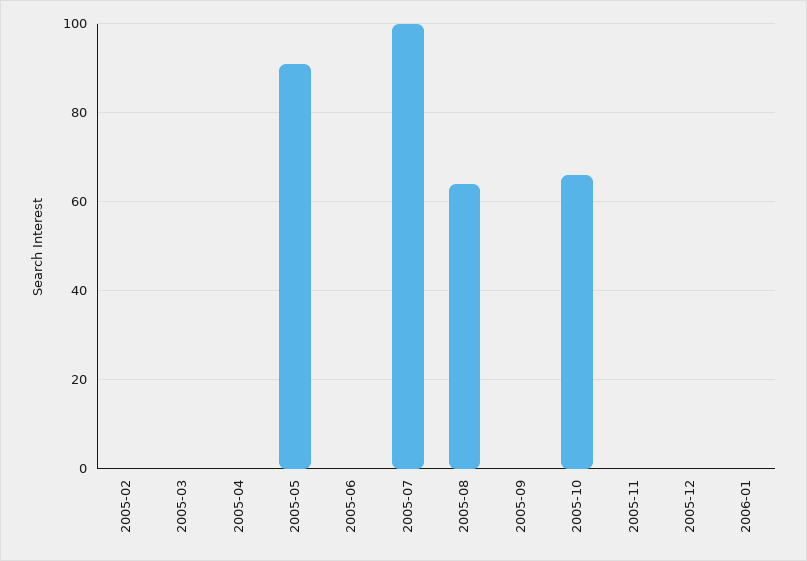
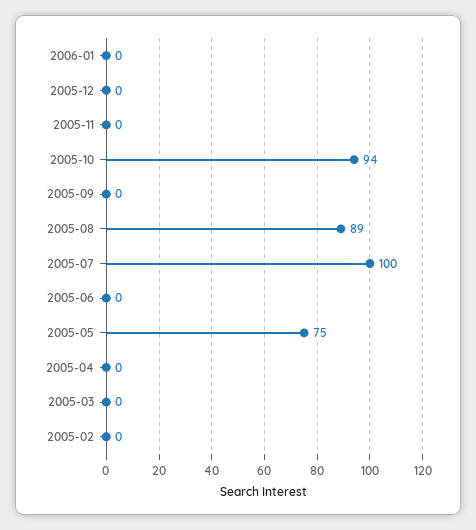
  {
    "2005-02": 0,
    "2005-03": 0,
    "2005-04": 0,
-   "2005-05": 90,
+   "2005-05": 75,
    "2005-06": 0,
    "2005-07": 100,
-   "2005-08": 65,
+   "2005-08": 89,
    "2005-09": 0,
-   "2005-10": 65,
+   "2005-10": 94,
    "2005-11": 0,
    "2005-12": 0,
    "2006-01": 0
  }

